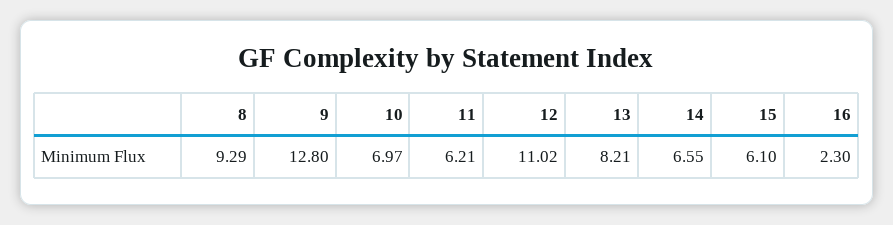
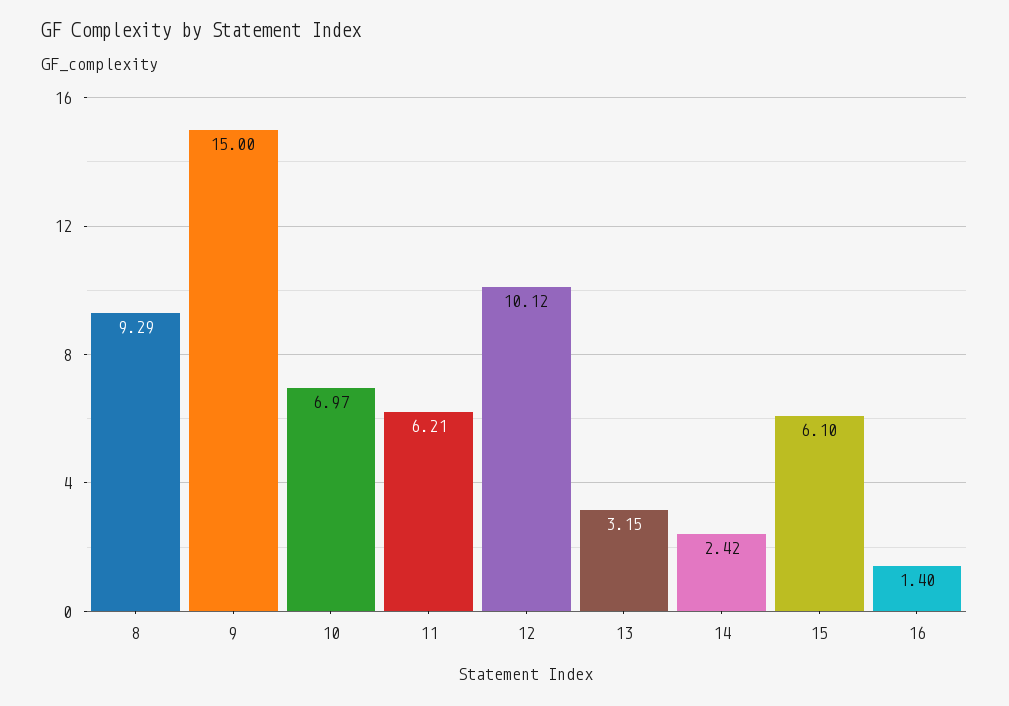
  {
    "8": 9.29,
-   "9": 12.8,
+   "9": 15,
    "10": 6.97,
    "11": 6.21,
-   "12": 11.02,
+   "12": 10.12,
-   "13": 8.21,
+   "13": 3.15,
-   "14": 6.55,
+   "14": 2.42,
    "15": 6.1,
-   "16": 2.3
+   "16": 1.4
  }

